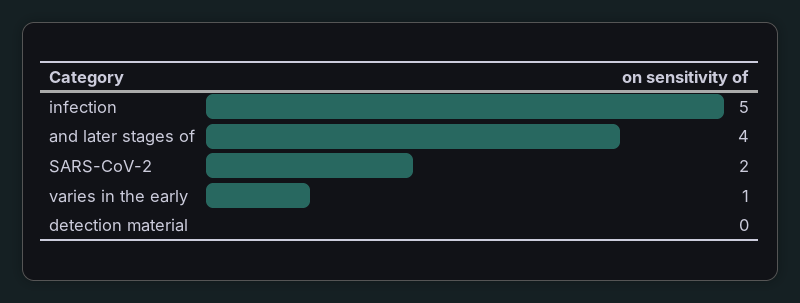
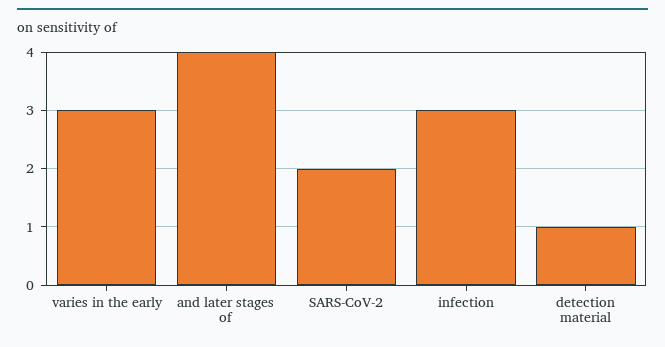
  {
-   "infection": 5,
+   "infection": 3,
    "and later stages of": 4,
    "SARS-CoV-2": 2,
-   "varies in the early": 1,
+   "varies in the early": 3,
-   "detection material": 0
+   "detection material": 1
  }

